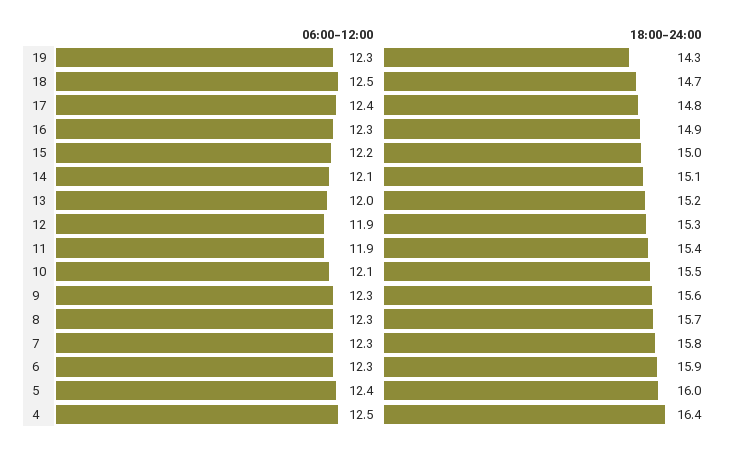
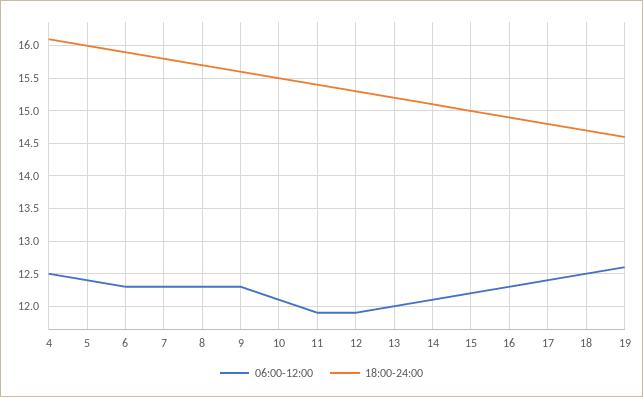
  {
    "06:00-12:00": {
-     "19": 12.3,
+     "19": 12.6,
      "18": 12.5,
      "17": 12.4,
      "16": 12.3,
      "15": 12.2,
      "14": 12.1,
      "13": 12,
      "12": 11.9,
      "11": 11.9,
      "10": 12.1,
      "9": 12.3,
      "8": 12.3,
      "7": 12.3,
      "6": 12.3,
      "5": 12.4,
      "4": 12.5
    },
    "18:00-24:00": {
-     "19": 14.3,
+     "19": 14.6,
      "18": 14.7,
      "17": 14.8,
      "16": 14.9,
      "15": 15,
      "14": 15.1,
      "13": 15.2,
      "12": 15.3,
      "11": 15.4,
      "10": 15.5,
      "9": 15.6,
      "8": 15.7,
      "7": 15.8,
      "6": 15.9,
      "5": 16,
-     "4": 16.4
+     "4": 16.1
    }
  }

